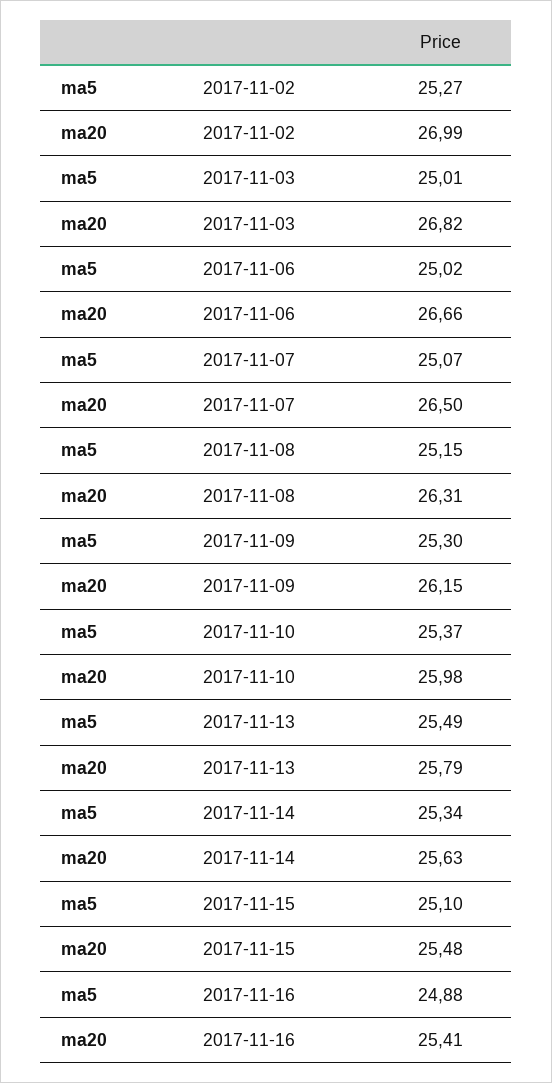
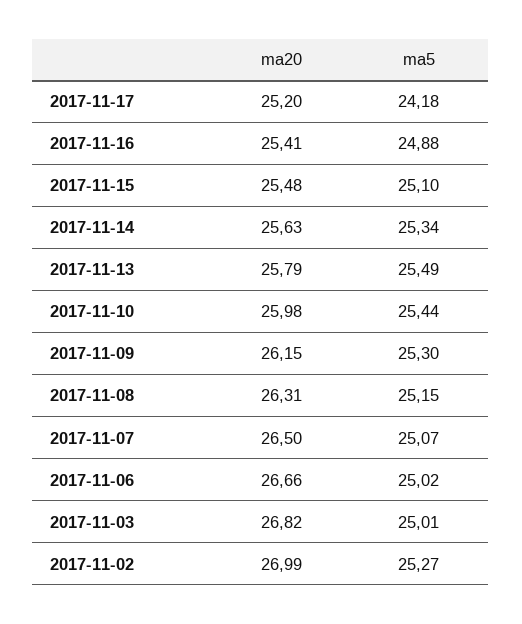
  {
    "ma5": {
      "2017-11-02": 25.27,
      "2017-11-03": 25.01,
      "2017-11-06": 25.02,
      "2017-11-07": 25.07,
      "2017-11-08": 25.15,
      "2017-11-09": 25.3,
-     "2017-11-10": 25.37,
+     "2017-11-10": 25.44,
      "2017-11-13": 25.49,
      "2017-11-14": 25.34,
      "2017-11-15": 25.1,
-     "2017-11-16": 24.88
+     "2017-11-16": 24.88,
+     "2017-11-17": 24.18
    },
    "ma20": {
      "2017-11-02": 26.99,
      "2017-11-03": 26.82,
      "2017-11-06": 26.66,
      "2017-11-07": 26.5,
      "2017-11-08": 26.31,
      "2017-11-09": 26.15,
      "2017-11-10": 25.98,
      "2017-11-13": 25.79,
      "2017-11-14": 25.63,
      "2017-11-15": 25.48,
-     "2017-11-16": 25.41
+     "2017-11-16": 25.41,
+     "2017-11-17": 25.2
    }
  }

